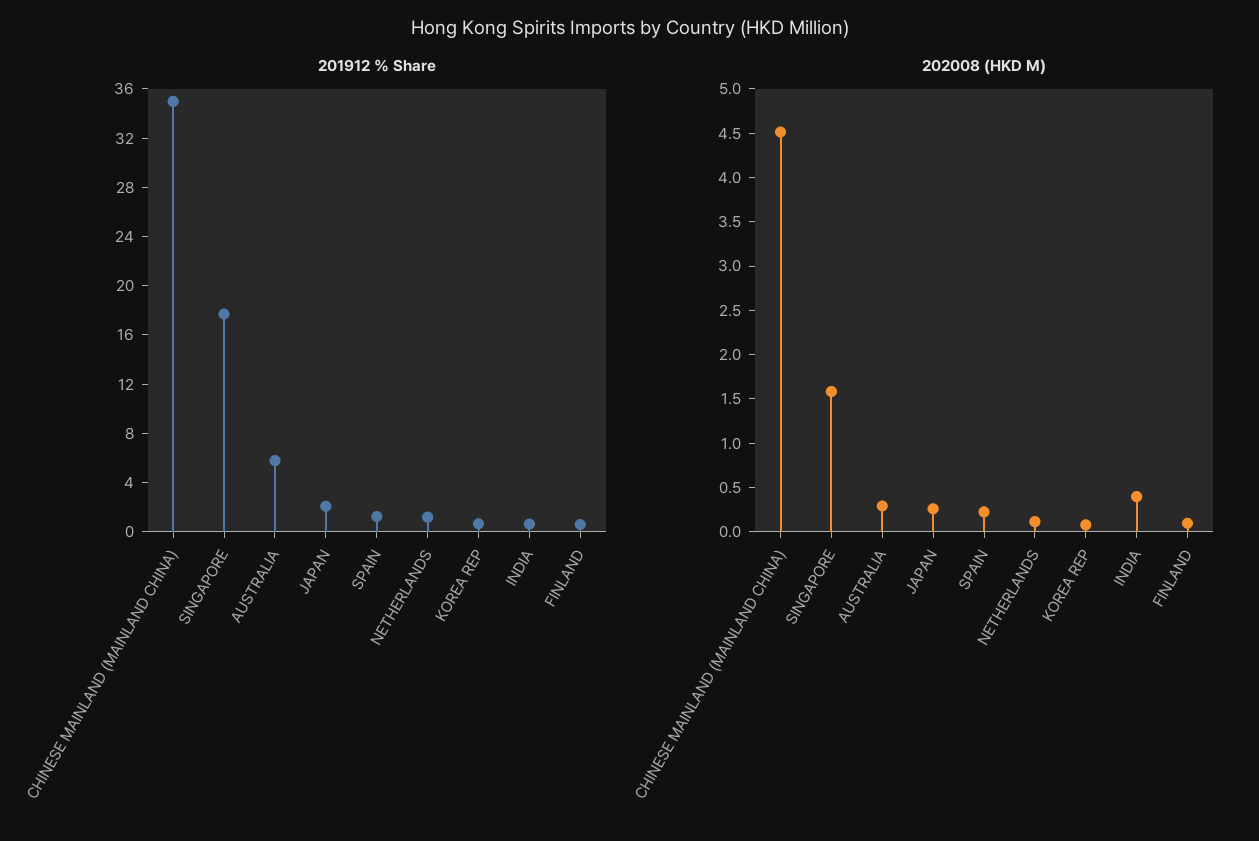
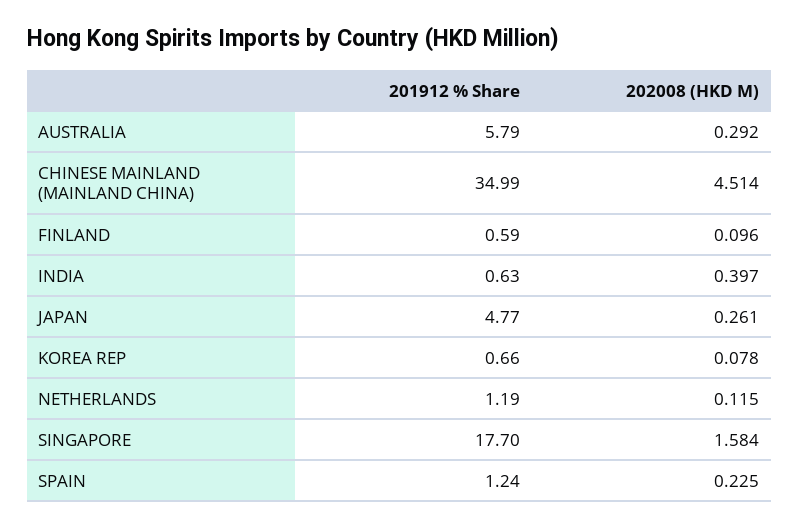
  {
    "201912 % Share": {
      "CHINESE MAINLAND (MAINLAND CHINA)": 34.99,
      "SINGAPORE": 17.7,
      "AUSTRALIA": 5.79,
-     "JAPAN": 2,
+     "JAPAN": 4.77,
      "SPAIN": 1.24,
      "NETHERLANDS": 1.19,
      "KOREA REP": 0.66,
      "INDIA": 0.63,
      "FINLAND": 0.59
    },
    "202008 (HKD M)": {
      "CHINESE MAINLAND (MAINLAND CHINA)": 4.514,
      "SINGAPORE": 1.584,
      "AUSTRALIA": 0.292,
      "JAPAN": 0.261,
      "SPAIN": 0.225,
      "NETHERLANDS": 0.115,
      "KOREA REP": 0.078,
      "INDIA": 0.397,
      "FINLAND": 0.096
    }
  }

